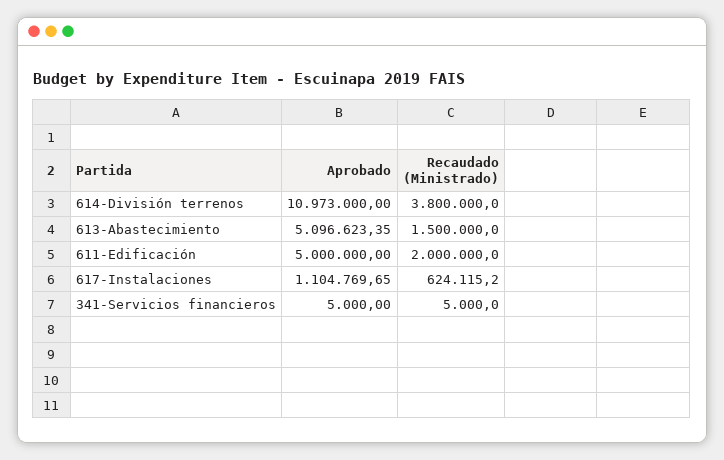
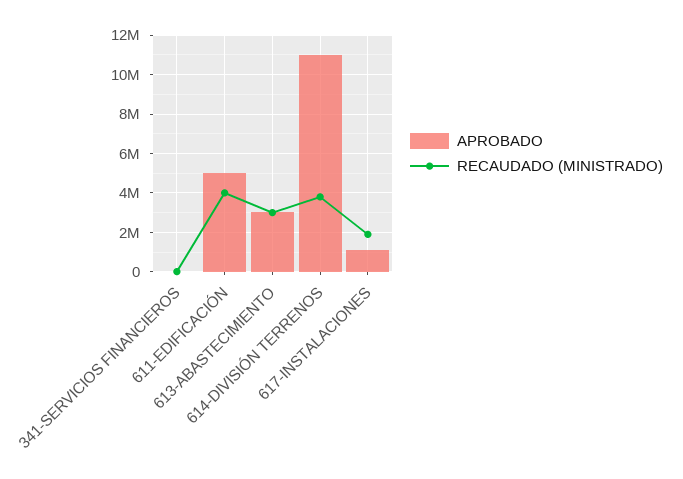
  {
    "Aprobado": {
      "614-División terrenos": 10973000,
-     "613-Abastecimiento": 5096623.35,
+     "613-Abastecimiento": 3000000,
      "611-Edificación": 5000000,
      "617-Instalaciones": 1104769.65,
      "341-Servicios financieros": 5000
    },
    "Recaudado (Ministrado)": {
      "614-División terrenos": 3800000,
-     "613-Abastecimiento": 1500000,
+     "613-Abastecimiento": 3000000,
-     "611-Edificación": 2000000,
+     "611-Edificación": 4000000,
-     "617-Instalaciones": 624115.2,
+     "617-Instalaciones": 2000000,
      "341-Servicios financieros": 5000
    }
  }

